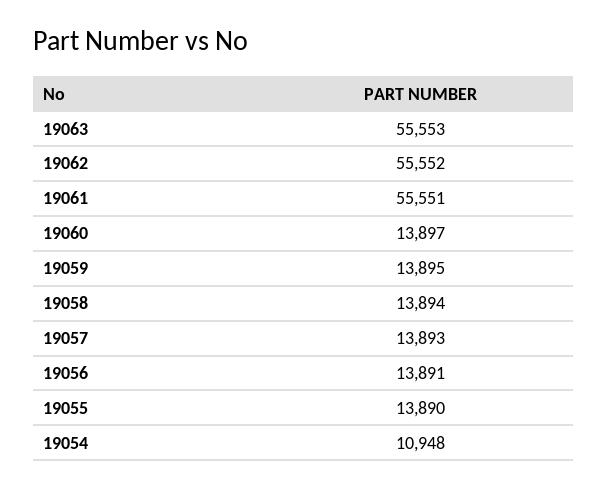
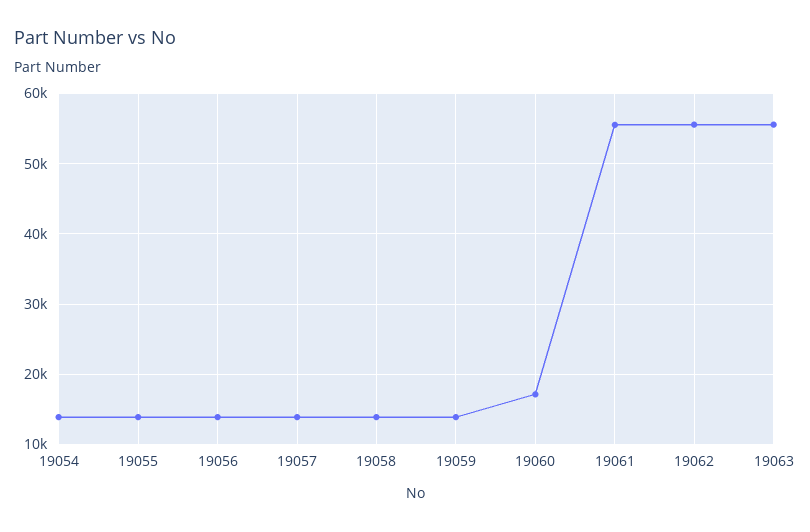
  {
    "19063": 55553,
    "19062": 55552,
    "19061": 55551,
-   "19060": 13897,
+   "19060": 17000,
    "19059": 13895,
    "19058": 13894,
    "19057": 13893,
    "19056": 13891,
    "19055": 13890,
-   "19054": 10948
+   "19054": 14000
  }

